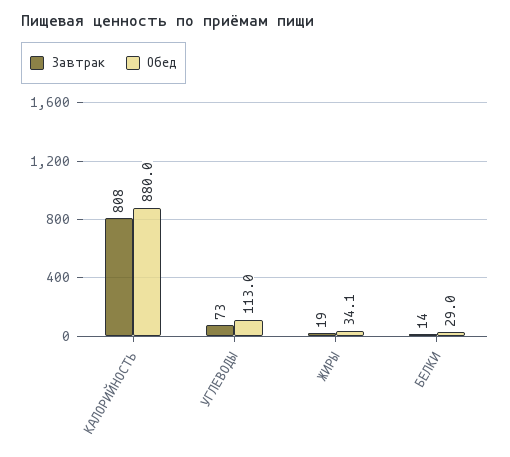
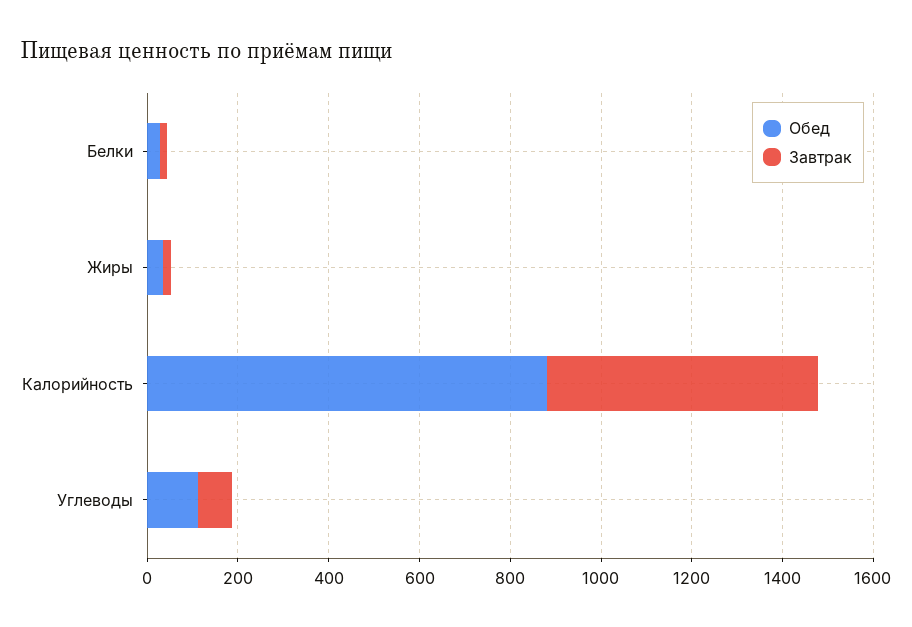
  {
    "Завтрак": {
-     "КАЛОРИЙНОСТЬ": 808,
+     "КАЛОРИЙНОСТЬ": 600,
      "УГЛЕВОДЫ": 73,
      "ЖИРЫ": 19,
      "БЕЛКИ": 14
    },
    "Обед": {
      "КАЛОРИЙНОСТЬ": 880,
      "УГЛЕВОДЫ": 113,
      "ЖИРЫ": 34.1,
      "БЕЛКИ": 29
    }
  }

